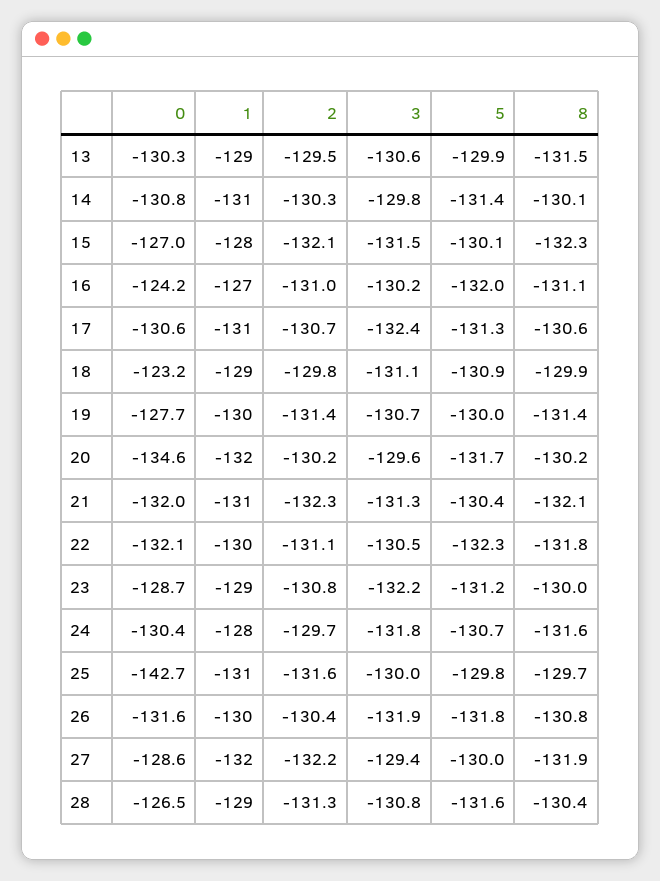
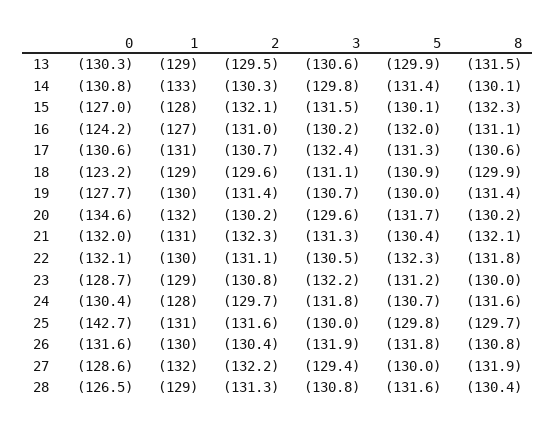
  {
    "0": {
      "13": -130.3,
      "14": -130.8,
      "15": -127,
      "16": -124.2,
      "17": -130.6,
      "18": -123.2,
      "19": -127.7,
      "20": -134.6,
      "21": -132,
      "22": -132.1,
      "23": -128.7,
      "24": -130.4,
      "25": -142.7,
      "26": -131.6,
      "27": -128.6,
      "28": -126.5
    },
    "1": {
      "13": -129,
-     "14": -131,
+     "14": -133,
      "15": -128,
      "16": -127,
      "17": -131,
      "18": -129,
      "19": -130,
      "20": -132,
      "21": -131,
      "22": -130,
      "23": -129,
      "24": -128,
      "25": -131,
      "26": -130,
      "27": -132,
      "28": -129
    },
    "2": {
      "13": -129.5,
      "14": -130.3,
      "15": -132.1,
      "16": -131,
      "17": -130.7,
-     "18": -129.8,
+     "18": -129.6,
      "19": -131.4,
      "20": -130.2,
      "21": -132.3,
      "22": -131.1,
      "23": -130.8,
      "24": -129.7,
      "25": -131.6,
      "26": -130.4,
      "27": -132.2,
      "28": -131.3
    },
    "3": {
      "13": -130.6,
      "14": -129.8,
      "15": -131.5,
      "16": -130.2,
      "17": -132.4,
      "18": -131.1,
      "19": -130.7,
      "20": -129.6,
      "21": -131.3,
      "22": -130.5,
      "23": -132.2,
      "24": -131.8,
      "25": -130,
      "26": -131.9,
      "27": -129.4,
      "28": -130.8
    },
    "5": {
      "13": -129.9,
      "14": -131.4,
      "15": -130.1,
      "16": -132,
      "17": -131.3,
      "18": -130.9,
      "19": -130,
      "20": -131.7,
      "21": -130.4,
      "22": -132.3,
      "23": -131.2,
      "24": -130.7,
      "25": -129.8,
      "26": -131.8,
      "27": -130,
      "28": -131.6
    },
    "8": {
      "13": -131.5,
      "14": -130.1,
      "15": -132.3,
      "16": -131.1,
      "17": -130.6,
      "18": -129.9,
      "19": -131.4,
      "20": -130.2,
      "21": -132.1,
      "22": -131.8,
      "23": -130,
      "24": -131.6,
      "25": -129.7,
      "26": -130.8,
      "27": -131.9,
      "28": -130.4
    }
  }

